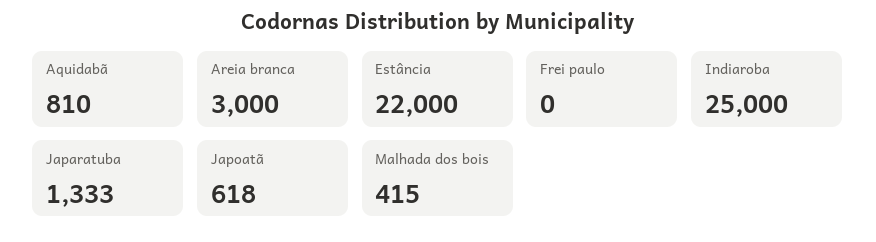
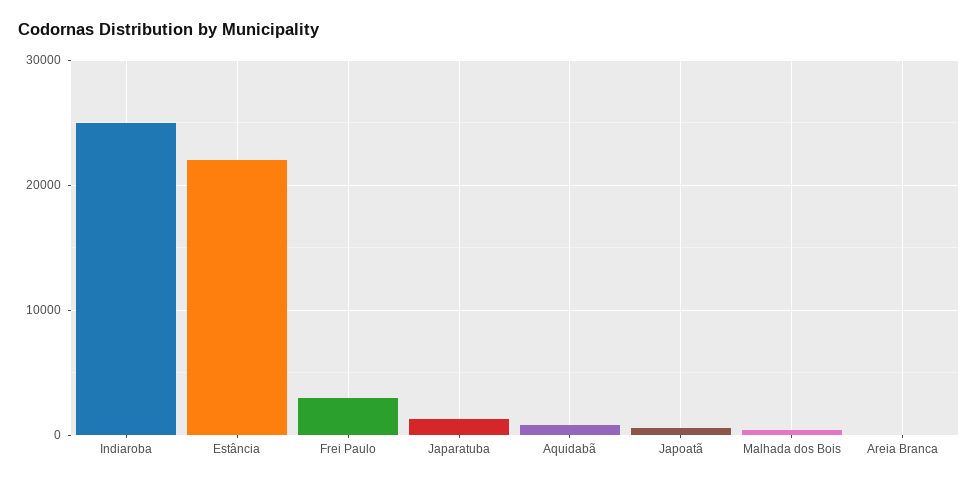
  {
    "Aquidabã": 810,
-   "Areia branca": 3000,
+   "Areia branca": 0,
    "Estância": 22000,
-   "Frei paulo": 0,
+   "Frei paulo": 3000,
    "Indiaroba": 25000,
    "Japaratuba": 1333,
    "Japoatã": 618,
    "Malhada dos bois": 415
  }

